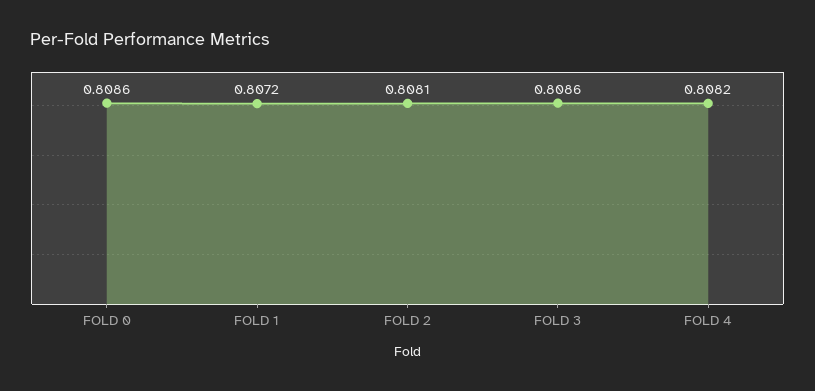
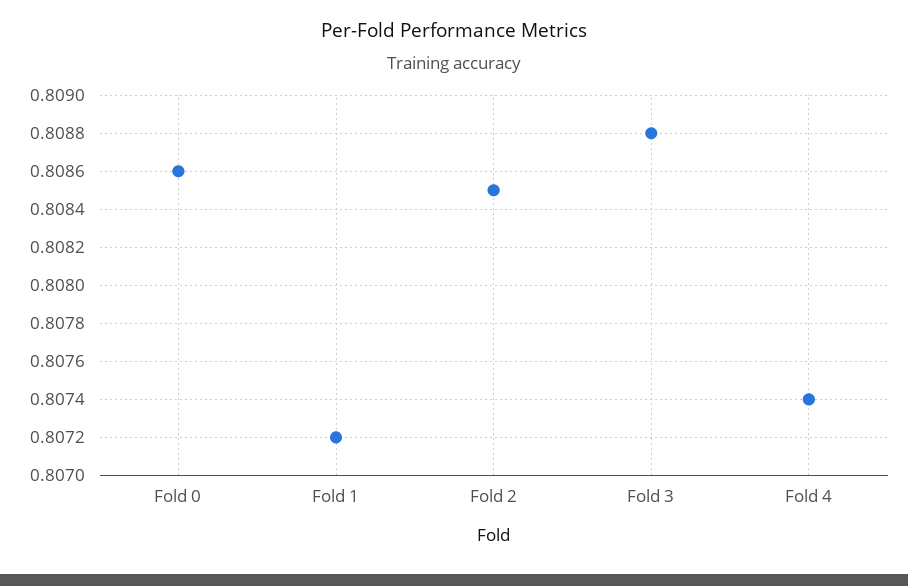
  {
    "FOLD 0": 0.8086,
    "FOLD 1": 0.8072,
-   "FOLD 2": 0.8081,
+   "FOLD 2": 0.8085,
-   "FOLD 3": 0.8086,
+   "FOLD 3": 0.8088,
-   "FOLD 4": 0.8082
+   "FOLD 4": 0.8074
  }

